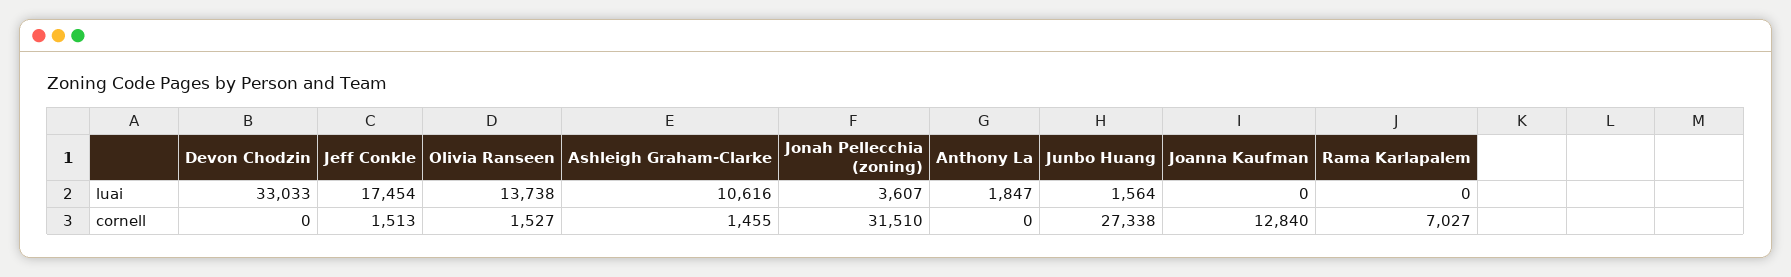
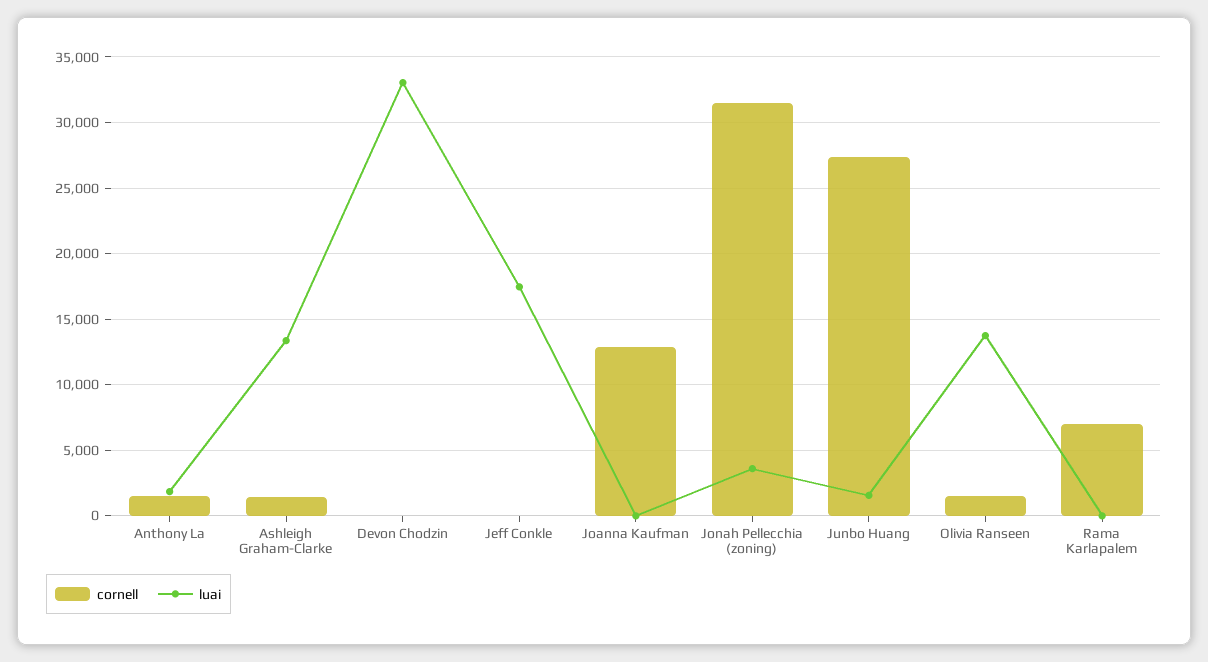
  {
    "luai": {
      "Devon Chodzin": 33033,
      "Jeff Conkle": 17454,
      "Olivia Ranseen": 13738,
-     "Ashleigh Graham-Clarke": 10616,
+     "Ashleigh Graham-Clarke": 13500,
      "Jonah Pellecchia (zoning)": 3607,
      "Anthony La": 1847,
      "Junbo Huang": 1564,
      "Joanna Kaufman": 0,
      "Rama Karlapalem": 0
    },
    "cornell": {
      "Devon Chodzin": 0,
-     "Jeff Conkle": 1513,
+     "Jeff Conkle": 0,
      "Olivia Ranseen": 1527,
      "Ashleigh Graham-Clarke": 1455,
      "Jonah Pellecchia (zoning)": 31510,
-     "Anthony La": 0,
+     "Anthony La": 1500,
      "Junbo Huang": 27338,
      "Joanna Kaufman": 12840,
      "Rama Karlapalem": 7027
    }
  }

